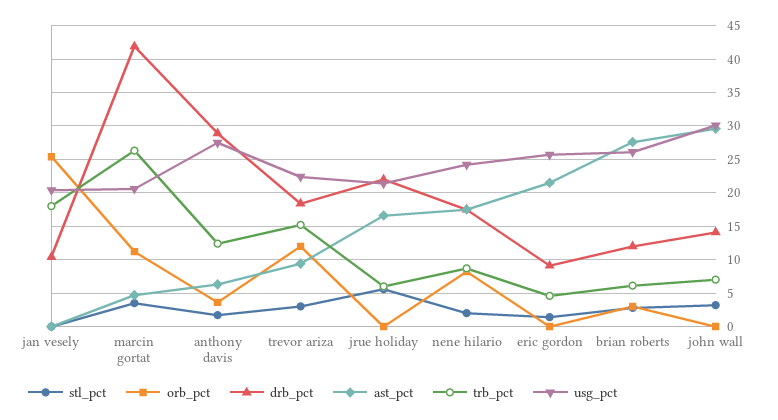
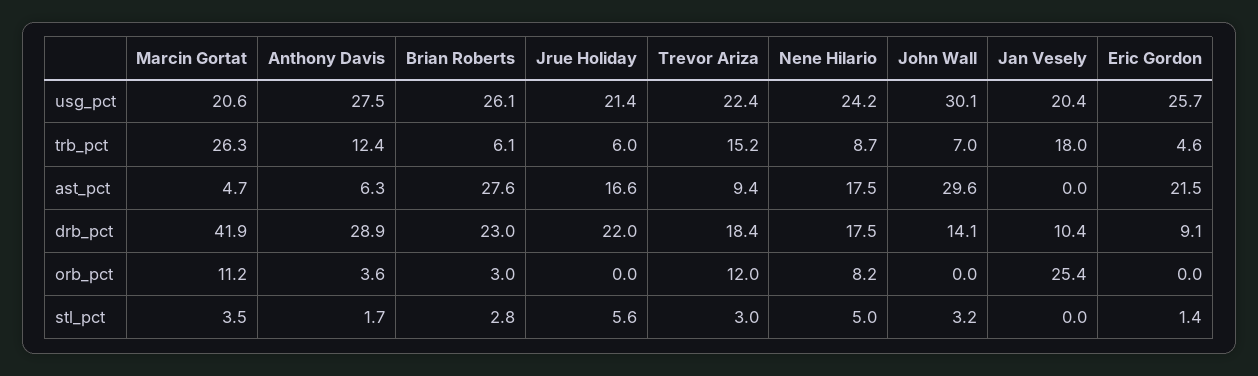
  {
    "stl_pct": {
      "jan vesely": 0,
      "marcin gortat": 3.5,
      "anthony davis": 1.7,
      "trevor ariza": 3,
      "jrue holiday": 5.6,
-     "nene hilario": 2,
+     "nene hilario": 5,
      "eric gordon": 1.4,
      "brian roberts": 2.8,
      "john wall": 3.2
    },
    "orb_pct": {
      "jan vesely": 25.4,
      "marcin gortat": 11.2,
      "anthony davis": 3.6,
      "trevor ariza": 12,
      "jrue holiday": 0,
      "nene hilario": 8.2,
      "eric gordon": 0,
      "brian roberts": 3,
      "john wall": 0
    },
    "drb_pct": {
      "jan vesely": 10.4,
      "marcin gortat": 41.9,
      "anthony davis": 28.9,
      "trevor ariza": 18.4,
      "jrue holiday": 22,
      "nene hilario": 17.5,
      "eric gordon": 9.1,
-     "brian roberts": 12,
+     "brian roberts": 23,
      "john wall": 14.1
    },
    "ast_pct": {
      "jan vesely": 0,
      "marcin gortat": 4.7,
      "anthony davis": 6.3,
      "trevor ariza": 9.4,
      "jrue holiday": 16.6,
      "nene hilario": 17.5,
      "eric gordon": 21.5,
      "brian roberts": 27.6,
      "john wall": 29.6
    },
    "trb_pct": {
      "jan vesely": 18,
      "marcin gortat": 26.3,
      "anthony davis": 12.4,
      "trevor ariza": 15.2,
      "jrue holiday": 6,
      "nene hilario": 8.7,
      "eric gordon": 4.6,
      "brian roberts": 6.1,
      "john wall": 7
    },
    "usg_pct": {
      "jan vesely": 20.4,
      "marcin gortat": 20.6,
      "anthony davis": 27.5,
      "trevor ariza": 22.4,
      "jrue holiday": 21.4,
      "nene hilario": 24.2,
      "eric gordon": 25.7,
      "brian roberts": 26.1,
      "john wall": 30.1
    }
  }

